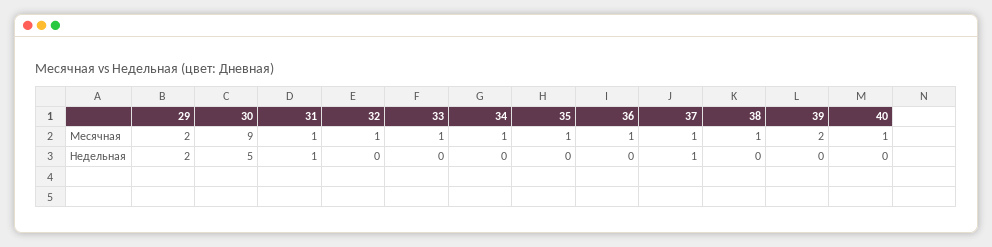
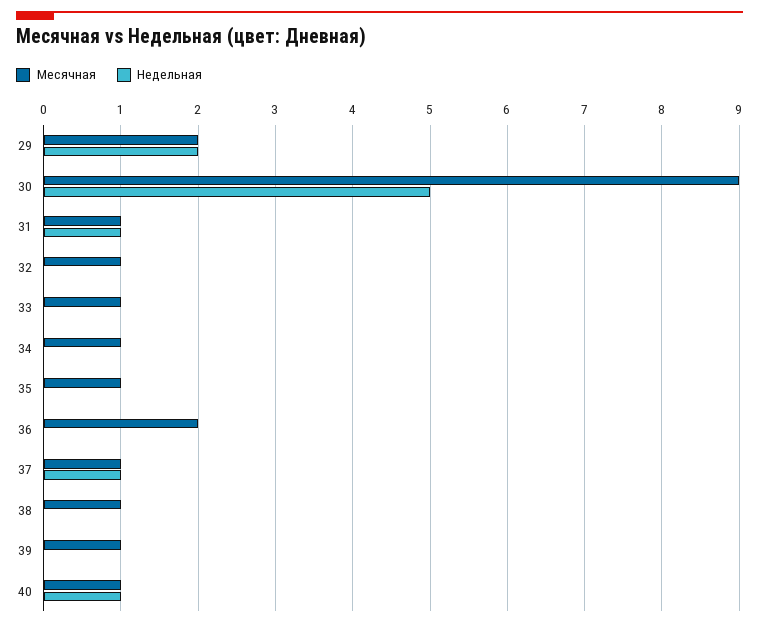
  {
    "Месячная": {
      "29": 2,
      "30": 9,
      "31": 1,
      "32": 1,
      "33": 1,
      "34": 1,
      "35": 1,
-     "36": 1,
+     "36": 2,
      "37": 1,
      "38": 1,
-     "39": 2,
+     "39": 1,
      "40": 1
    },
    "Недельная": {
      "29": 2,
      "30": 5,
      "31": 1,
      "32": 0,
      "33": 0,
      "34": 0,
      "35": 0,
      "36": 0,
      "37": 1,
      "38": 0,
      "39": 0,
-     "40": 0
+     "40": 1
    }
  }

